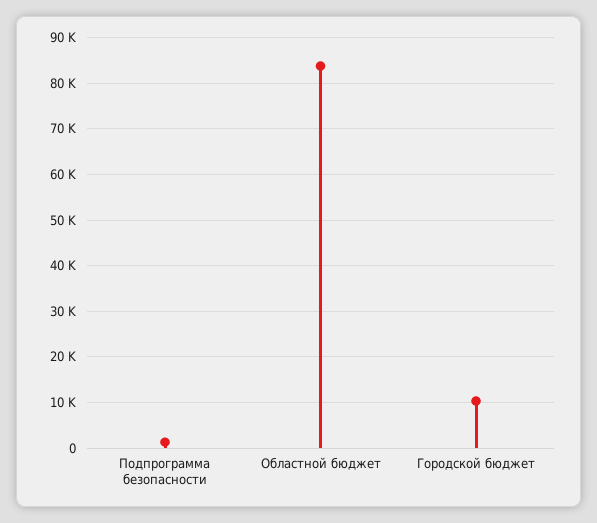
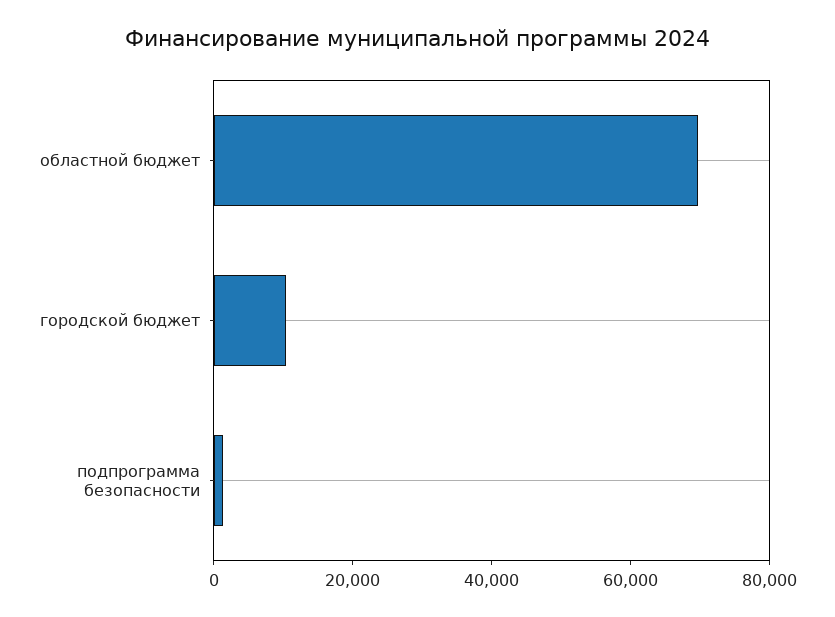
  {
    "Подпрограмма безопасности": 2000,
-   "Областной бюджет": 84000,
+   "Областной бюджет": 70000,
    "Городской бюджет": 10000
  }

